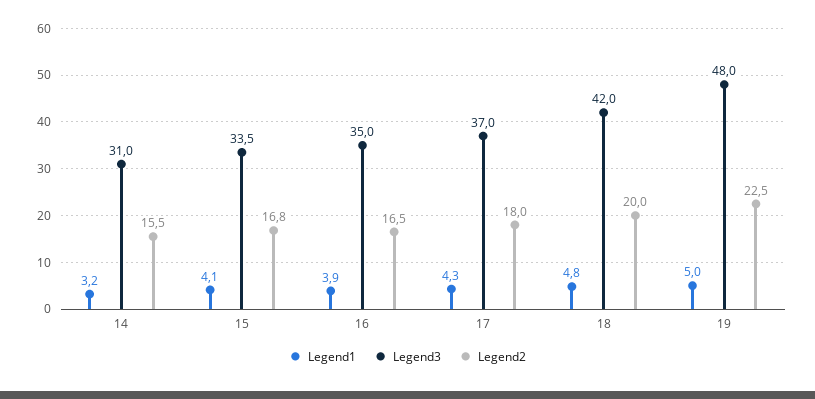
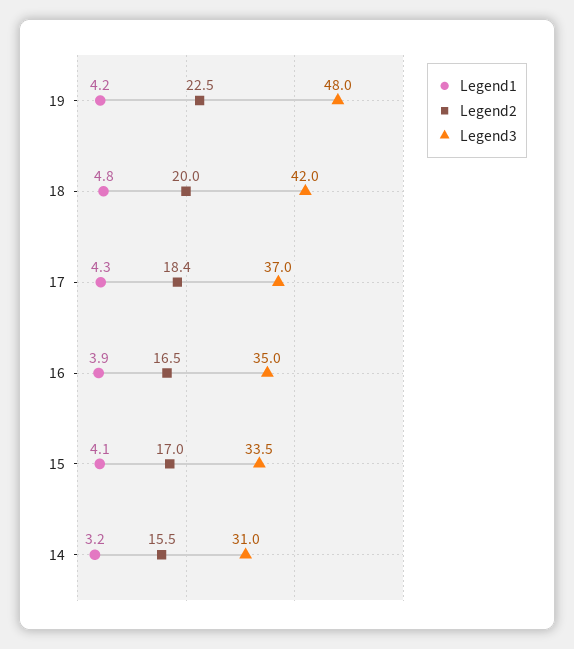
  {
    "Legend1": {
      "14": 3.2,
      "15": 4.1,
      "16": 3.9,
      "17": 4.3,
      "18": 4.8,
-     "19": 5
+     "19": 4.2
    },
    "Legend3": {
      "14": 31,
      "15": 33.5,
      "16": 35,
      "17": 37,
      "18": 42,
      "19": 48
    },
    "Legend2": {
      "14": 15.5,
-     "15": 16.8,
+     "15": 17,
      "16": 16.5,
-     "17": 18,
+     "17": 18.4,
      "18": 20,
      "19": 22.5
    }
  }

